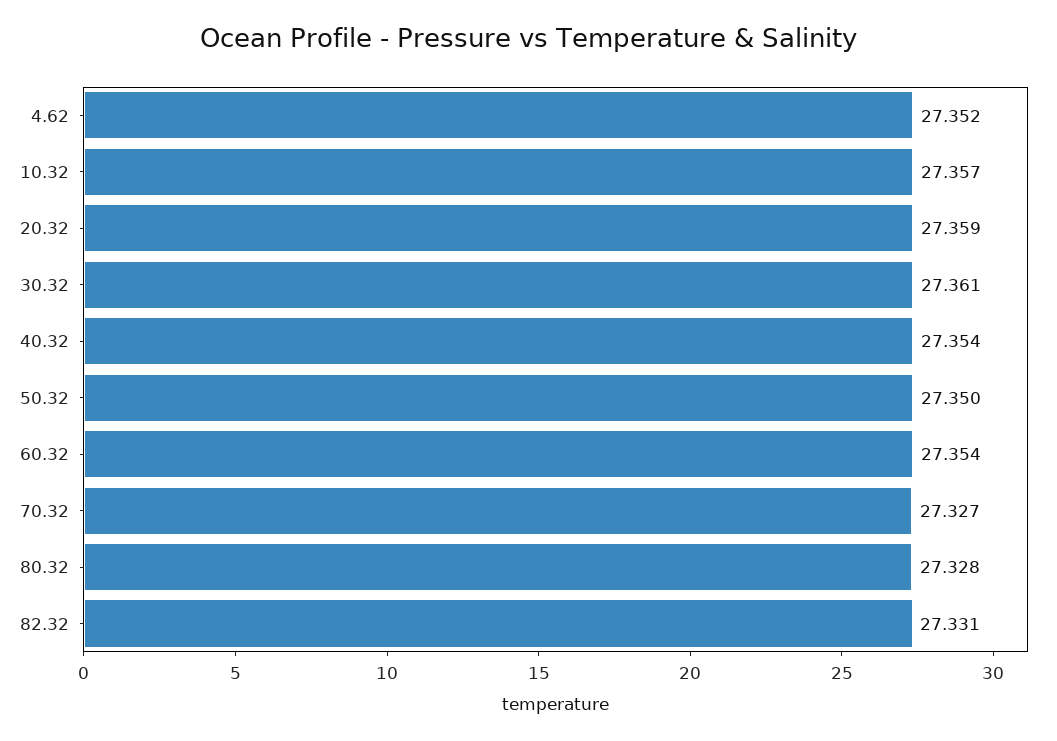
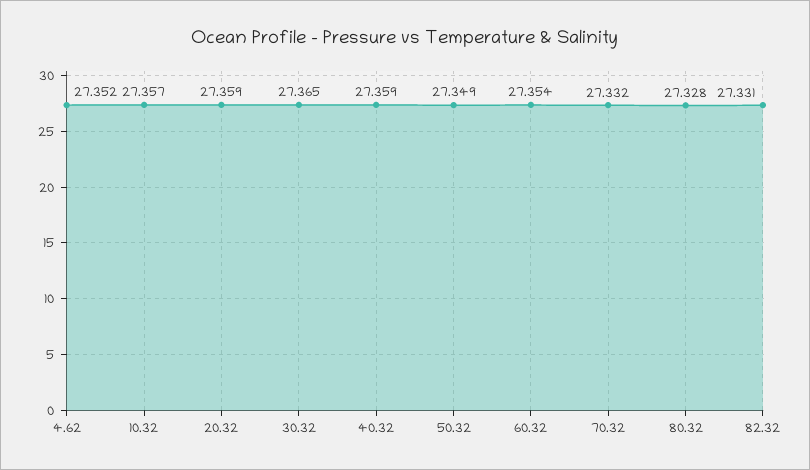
  {
    "4.62": 27.352,
    "10.32": 27.357,
    "20.32": 27.359,
-   "30.32": 27.361,
+   "30.32": 27.365,
-   "40.32": 27.354,
+   "40.32": 27.359,
-   "50.32": 27.35,
+   "50.32": 27.349,
    "60.32": 27.354,
-   "70.32": 27.327,
+   "70.32": 27.332,
    "80.32": 27.328,
    "82.32": 27.331
  }

